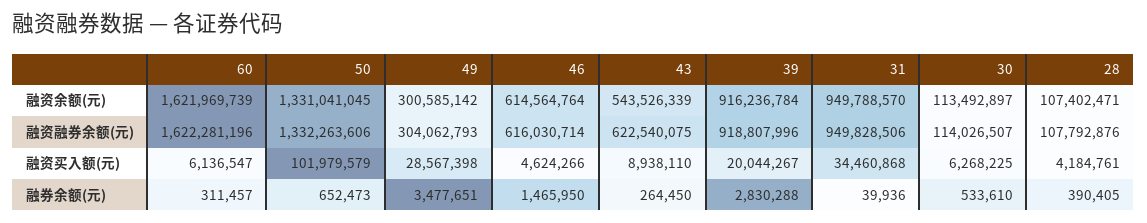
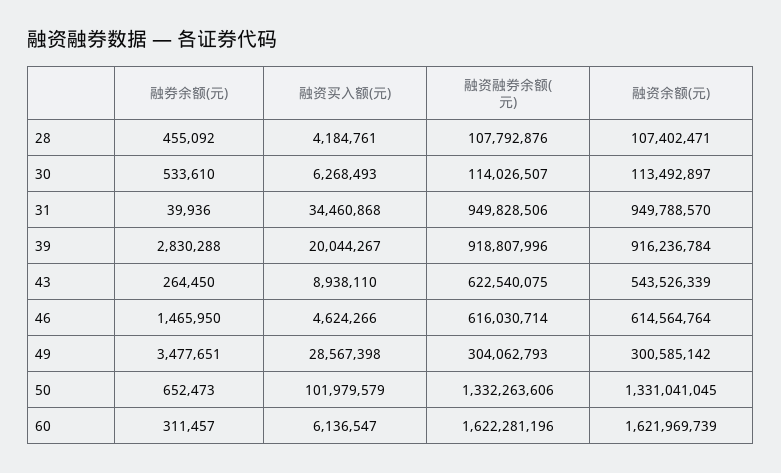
  {
    "60": {
      "融资余额(元)": 1621969739,
      "融资融券余额(元)": 1622281196,
      "融资买入额(元)": 6136547,
      "融券余额(元)": 311457
    },
    "50": {
      "融资余额(元)": 1331041045,
      "融资融券余额(元)": 1332263606,
      "融资买入额(元)": 101979579,
      "融券余额(元)": 652473
    },
    "49": {
      "融资余额(元)": 300585142,
      "融资融券余额(元)": 304062793,
      "融资买入额(元)": 28567398,
      "融券余额(元)": 3477651
    },
    "46": {
      "融资余额(元)": 614564764,
      "融资融券余额(元)": 616030714,
      "融资买入额(元)": 4624266,
      "融券余额(元)": 1465950
    },
    "43": {
      "融资余额(元)": 543526339,
      "融资融券余额(元)": 622540075,
      "融资买入额(元)": 8938110,
      "融券余额(元)": 264450
    },
    "39": {
      "融资余额(元)": 916236784,
      "融资融券余额(元)": 918807996,
      "融资买入额(元)": 20044267,
      "融券余额(元)": 2830288
    },
    "31": {
      "融资余额(元)": 949788570,
      "融资融券余额(元)": 949828506,
      "融资买入额(元)": 34460868,
      "融券余额(元)": 39936
    },
    "30": {
      "融资余额(元)": 113492897,
      "融资融券余额(元)": 114026507,
-     "融资买入额(元)": 6268225,
+     "融资买入额(元)": 6268493,
      "融券余额(元)": 533610
    },
    "28": {
      "融资余额(元)": 107402471,
      "融资融券余额(元)": 107792876,
      "融资买入额(元)": 4184761,
-     "融券余额(元)": 390405
+     "融券余额(元)": 455092
    }
  }

